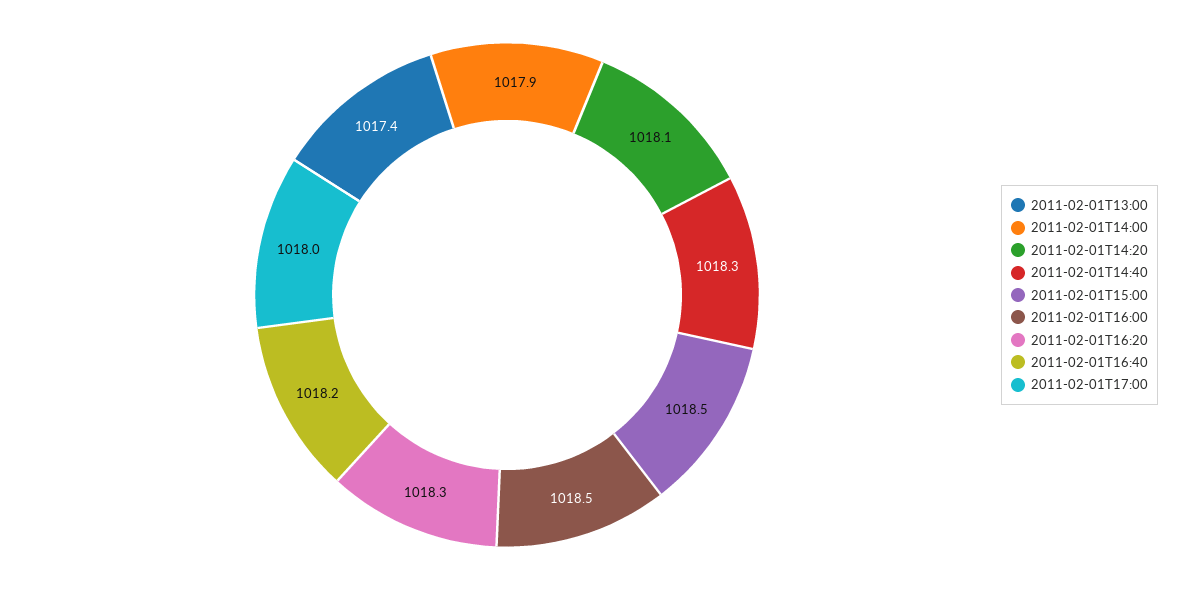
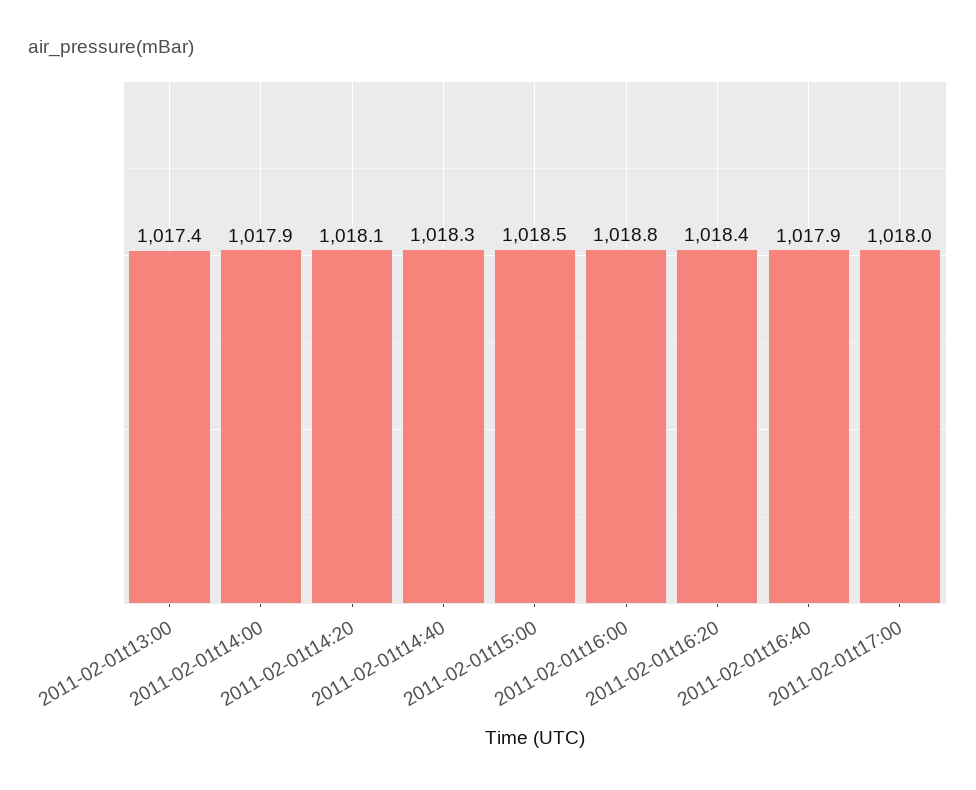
  {
    "2011-02-01T13:00": 1017.4,
    "2011-02-01T14:00": 1017.9,
    "2011-02-01T14:20": 1018.1,
    "2011-02-01T14:40": 1018.3,
    "2011-02-01T15:00": 1018.5,
-   "2011-02-01T16:00": 1018.5,
+   "2011-02-01T16:00": 1018.8,
-   "2011-02-01T16:20": 1018.3,
+   "2011-02-01T16:20": 1018.4,
-   "2011-02-01T16:40": 1018.2,
+   "2011-02-01T16:40": 1017.9,
    "2011-02-01T17:00": 1018
  }

